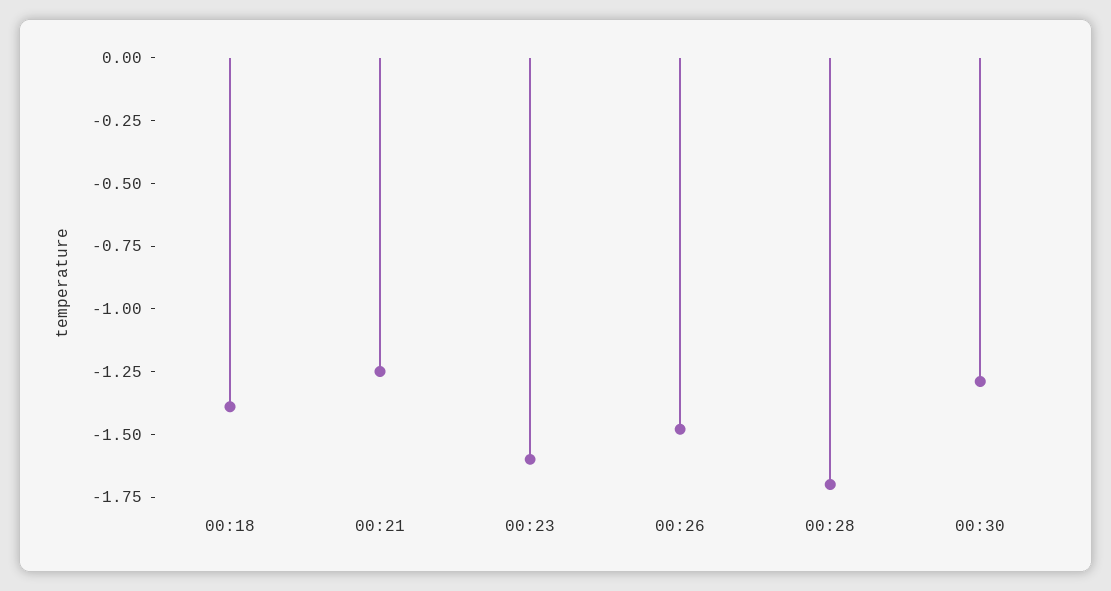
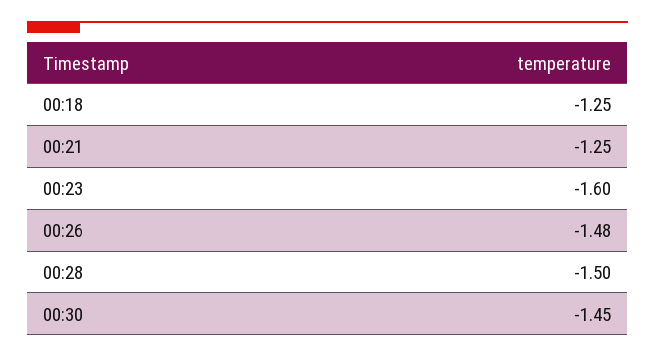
  {
-   "00:18": -1.4,
+   "00:18": -1.25,
    "00:21": -1.25,
    "00:23": -1.6,
    "00:26": -1.48,
-   "00:28": -1.7,
+   "00:28": -1.5,
-   "00:30": -1.3
+   "00:30": -1.45
  }

